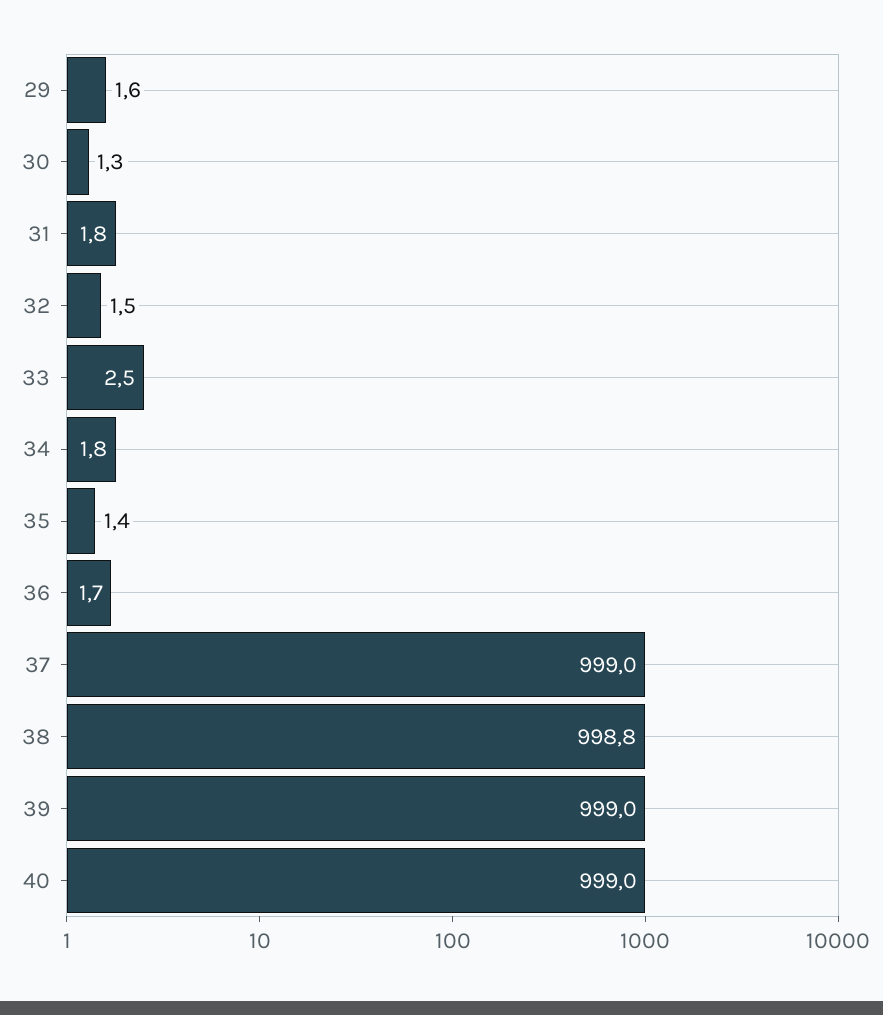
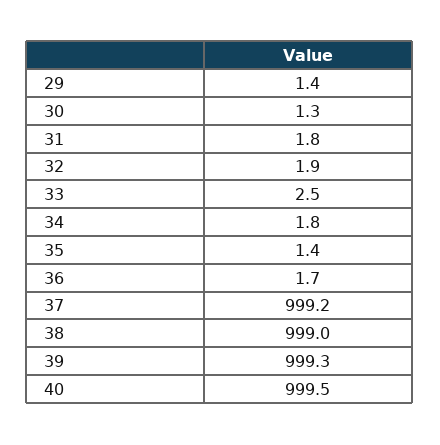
  {
-   "29": 1.6,
+   "29": 1.4,
    "30": 1.3,
    "31": 1.8,
-   "32": 1.5,
+   "32": 1.9,
    "33": 2.5,
    "34": 1.8,
    "35": 1.4,
    "36": 1.7,
-   "37": 999,
+   "37": 999.2,
-   "38": 998.8,
+   "38": 999,
-   "39": 999,
+   "39": 999.3,
-   "40": 999
+   "40": 999.5
  }

